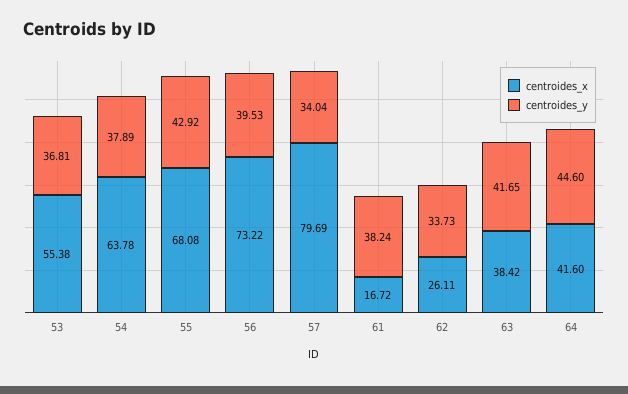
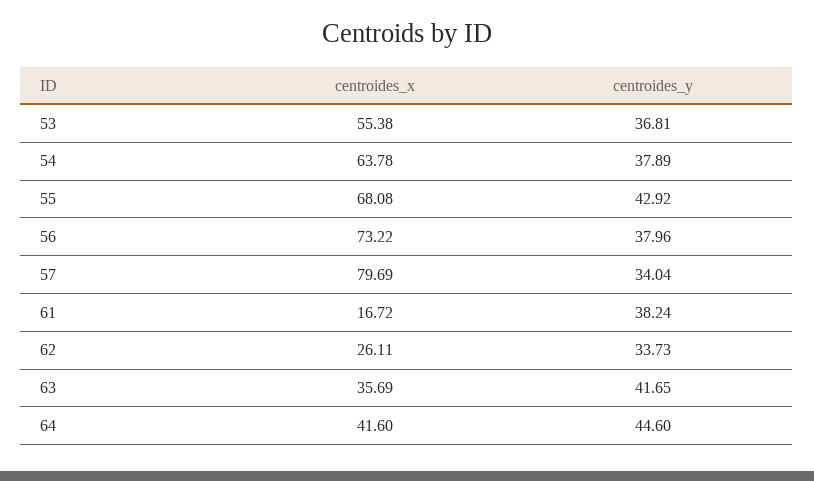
  {
    "centroides_x": {
      "53": 55.38,
      "54": 63.78,
      "55": 68.08,
      "56": 73.22,
      "57": 79.69,
      "61": 16.72,
      "62": 26.11,
-     "63": 38.42,
+     "63": 35.69,
      "64": 41.6
    },
    "centroides_y": {
      "53": 36.81,
      "54": 37.89,
      "55": 42.92,
-     "56": 39.53,
+     "56": 37.96,
      "57": 34.04,
      "61": 38.24,
      "62": 33.73,
      "63": 41.65,
      "64": 44.6
    }
  }

